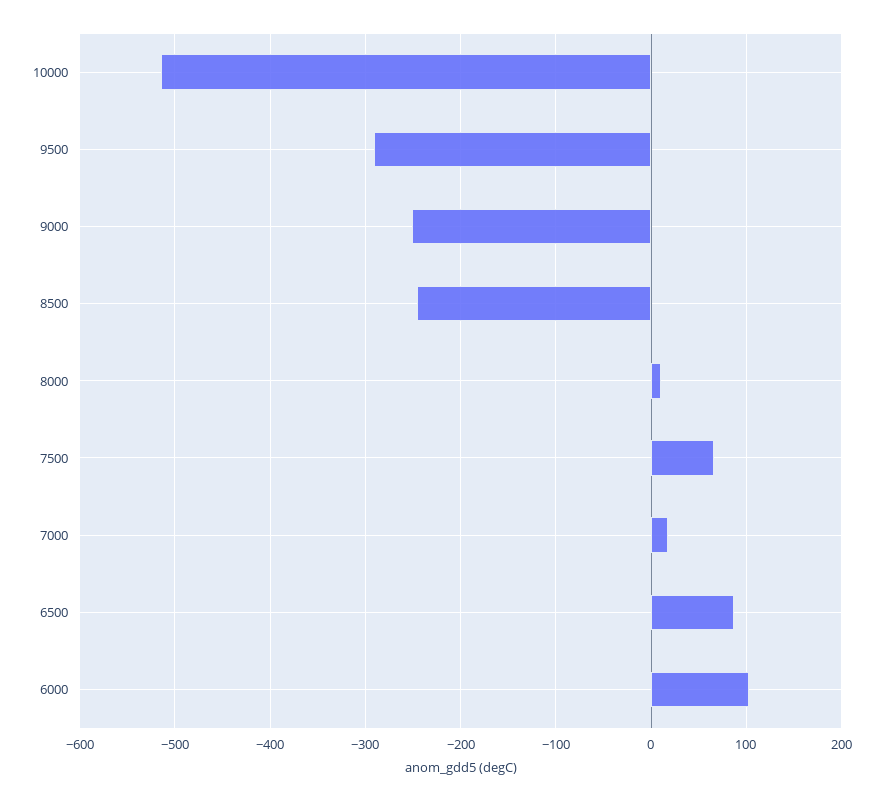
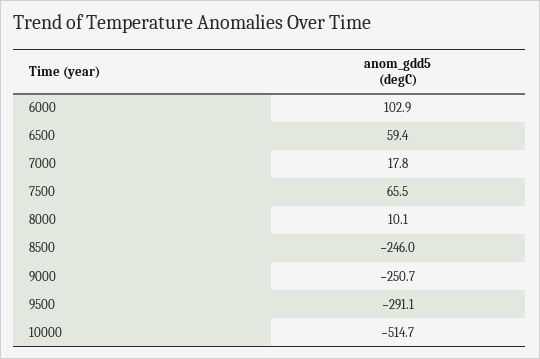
  {
    "10000": -514.7,
    "9500": -291.1,
    "9000": -250.7,
    "8500": -246,
    "8000": 10.1,
    "7500": 65.5,
    "7000": 17.8,
-   "6500": 90,
+   "6500": 59.4,
    "6000": 102.9
  }

